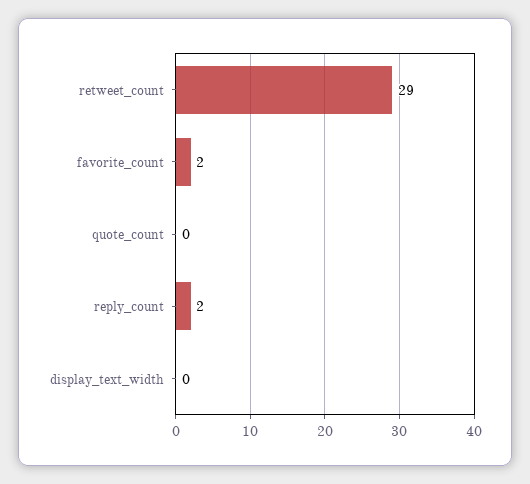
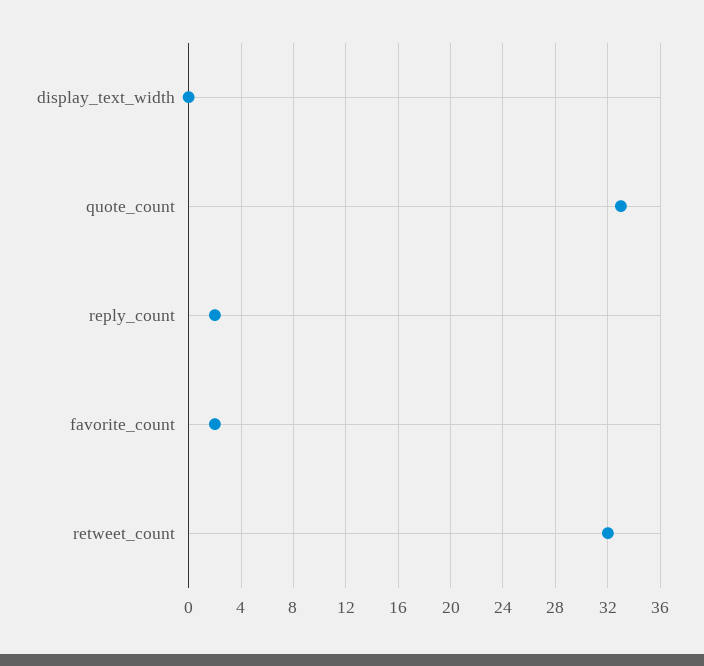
  {
-   "retweet_count": 29,
+   "retweet_count": 32,
    "favorite_count": 2,
-   "quote_count": 0,
+   "quote_count": 33,
    "reply_count": 2,
    "display_text_width": 0
  }

